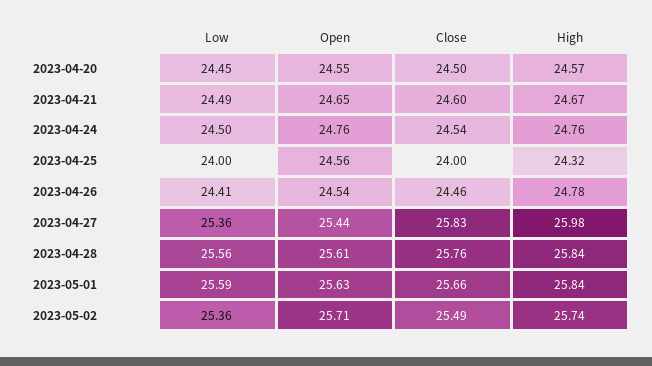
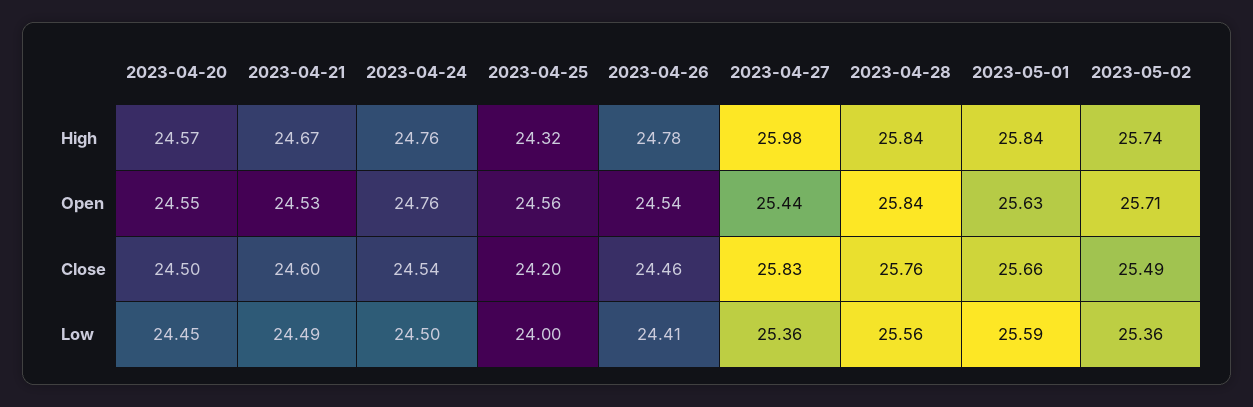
  {
    "Low": {
      "2023-04-20": 24.45,
      "2023-04-21": 24.49,
      "2023-04-24": 24.5,
      "2023-04-25": 24,
      "2023-04-26": 24.41,
      "2023-04-27": 25.36,
      "2023-04-28": 25.56,
      "2023-05-01": 25.59,
      "2023-05-02": 25.36
    },
    "Open": {
      "2023-04-20": 24.55,
-     "2023-04-21": 24.65,
+     "2023-04-21": 24.53,
      "2023-04-24": 24.76,
      "2023-04-25": 24.56,
      "2023-04-26": 24.54,
      "2023-04-27": 25.44,
-     "2023-04-28": 25.61,
+     "2023-04-28": 25.84,
      "2023-05-01": 25.63,
      "2023-05-02": 25.71
    },
    "Close": {
      "2023-04-20": 24.5,
      "2023-04-21": 24.6,
      "2023-04-24": 24.54,
-     "2023-04-25": 24,
+     "2023-04-25": 24.2,
      "2023-04-26": 24.46,
      "2023-04-27": 25.83,
      "2023-04-28": 25.76,
      "2023-05-01": 25.66,
      "2023-05-02": 25.49
    },
    "High": {
      "2023-04-20": 24.57,
      "2023-04-21": 24.67,
      "2023-04-24": 24.76,
      "2023-04-25": 24.32,
      "2023-04-26": 24.78,
      "2023-04-27": 25.98,
      "2023-04-28": 25.84,
      "2023-05-01": 25.84,
      "2023-05-02": 25.74
    }
  }

